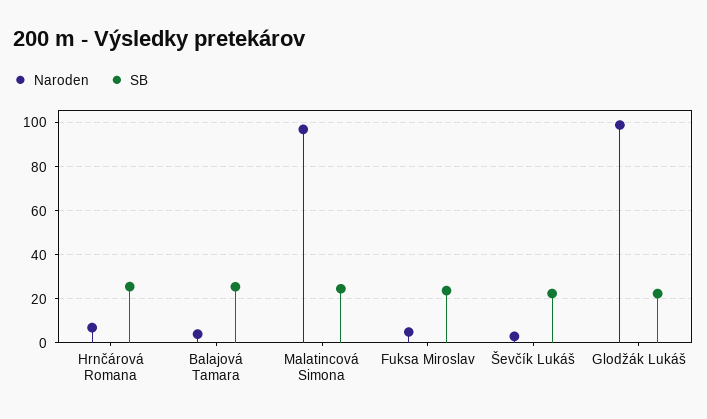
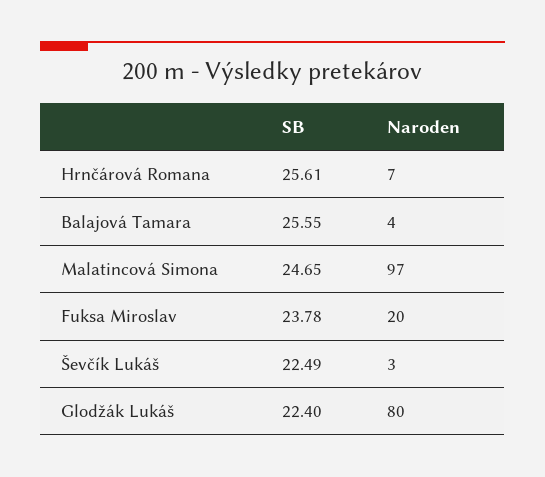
  {
    "Naroden": {
      "Hrnčárová Romana": 7,
      "Balajová Tamara": 4,
      "Malatincová Simona": 97,
-     "Fuksa Miroslav": 5,
+     "Fuksa Miroslav": 20,
      "Ševčík Lukáš": 3,
-     "Glodžák Lukáš": 100
+     "Glodžák Lukáš": 80
    },
    "SB": {
      "Hrnčárová Romana": 25.61,
      "Balajová Tamara": 25.55,
      "Malatincová Simona": 24.65,
      "Fuksa Miroslav": 23.78,
      "Ševčík Lukáš": 22.49,
      "Glodžák Lukáš": 22.4
    }
  }

